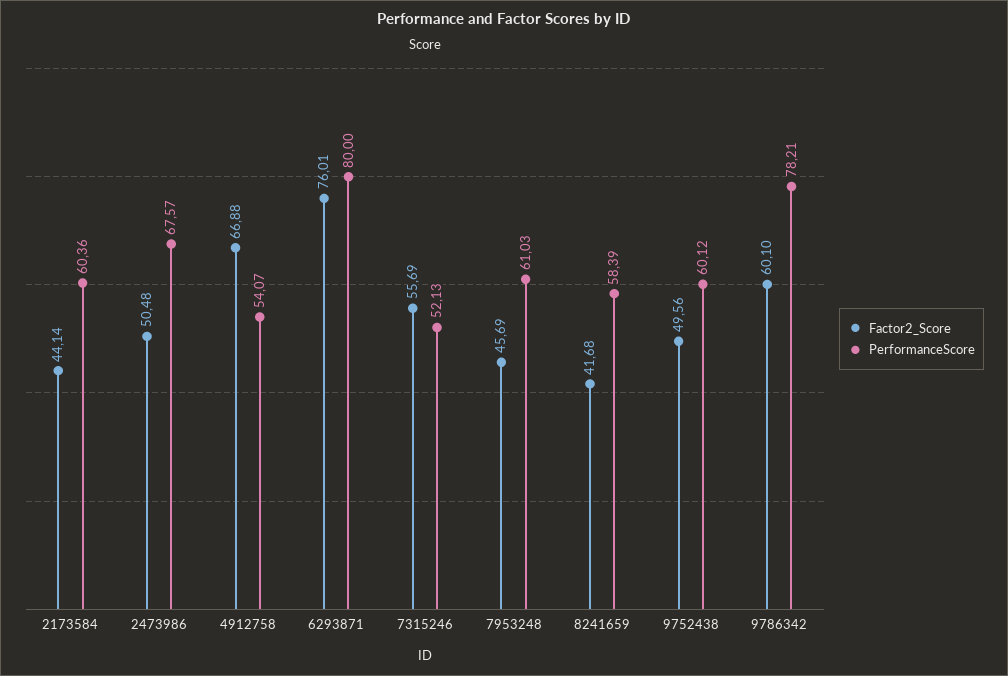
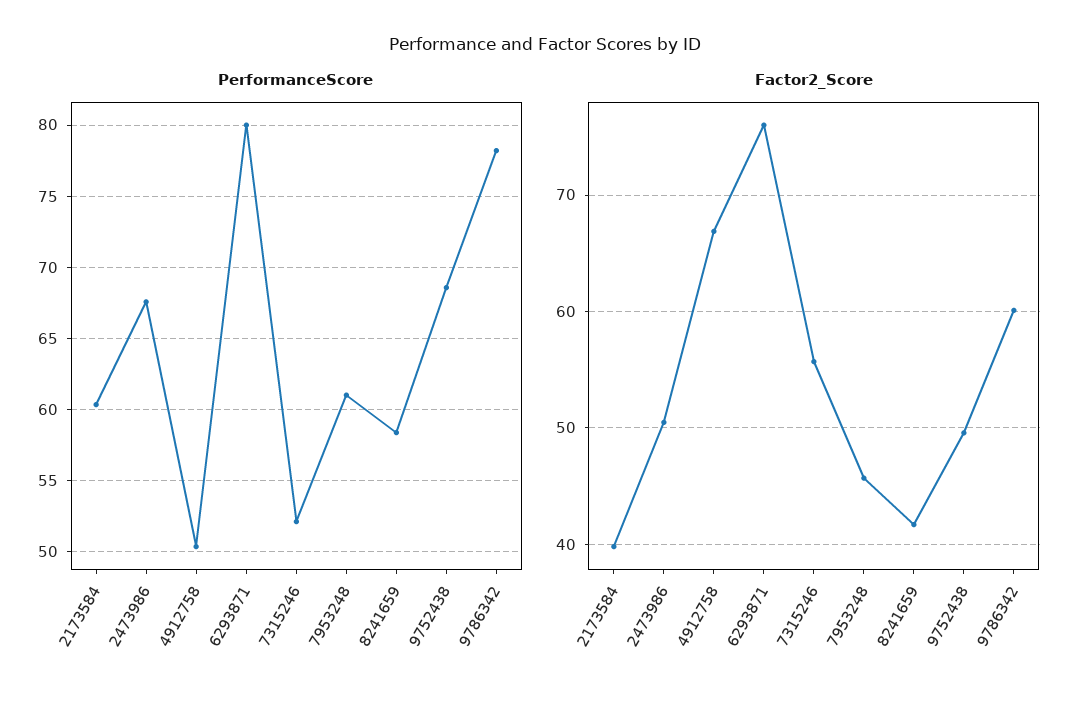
  {
    "Factor2_Score": {
-     "2173584": 44.14,
+     "2173584": 40,
      "2473986": 50.48,
      "4912758": 66.88,
      "6293871": 76.01,
      "7315246": 55.69,
      "7953248": 45.69,
      "8241659": 41.68,
      "9752438": 49.56,
      "9786342": 60.1
    },
    "PerformanceScore": {
      "2173584": 60.36,
      "2473986": 67.57,
-     "4912758": 54.07,
+     "4912758": 50.5,
      "6293871": 80,
      "7315246": 52.13,
      "7953248": 61.03,
      "8241659": 58.39,
-     "9752438": 60.12,
+     "9752438": 68.5,
      "9786342": 78.21
    }
  }

